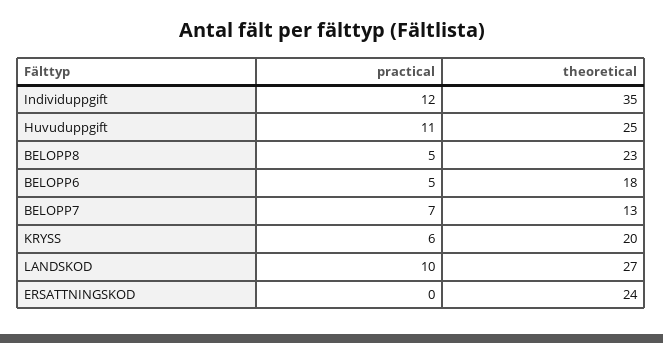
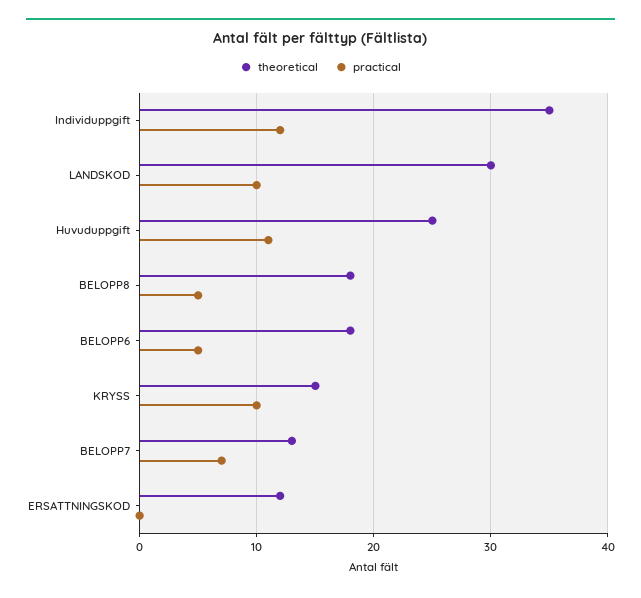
  {
    "practical": {
      "Individuppgift": 12,
      "Huvuduppgift": 11,
      "BELOPP8": 5,
      "BELOPP6": 5,
      "BELOPP7": 7,
-     "KRYSS": 6,
+     "KRYSS": 10,
      "LANDSKOD": 10,
      "ERSATTNINGSKOD": 0
    },
    "theoretical": {
      "Individuppgift": 35,
      "Huvuduppgift": 25,
-     "BELOPP8": 23,
+     "BELOPP8": 18,
      "BELOPP6": 18,
      "BELOPP7": 13,
-     "KRYSS": 20,
+     "KRYSS": 15,
-     "LANDSKOD": 27,
+     "LANDSKOD": 30,
-     "ERSATTNINGSKOD": 24
+     "ERSATTNINGSKOD": 12
    }
  }

